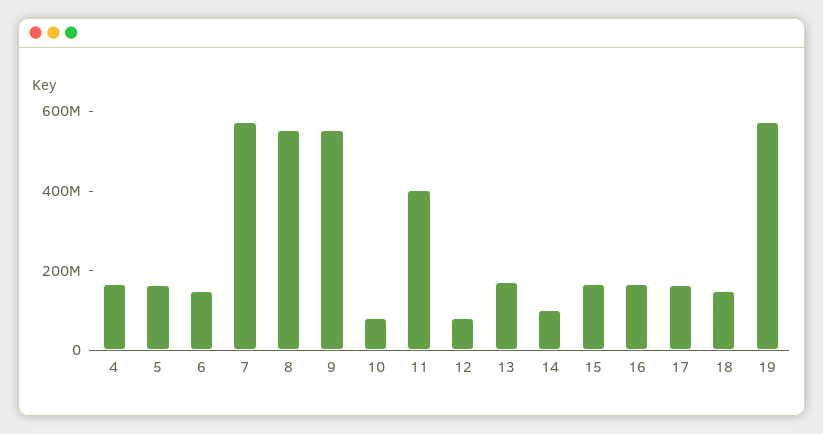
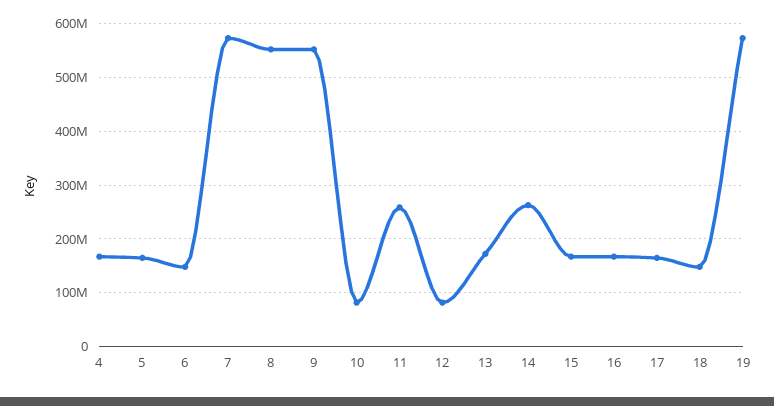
  {
    "4": 160000000,
    "5": 160000000,
    "6": 140000000,
    "7": 580000000,
    "8": 560000000,
    "9": 560000000,
    "10": 80000000,
-   "11": 400000000,
+   "11": 260000000,
    "12": 80000000,
    "13": 180000000,
-   "14": 100000000,
+   "14": 260000000,
    "15": 160000000,
    "16": 160000000,
    "17": 160000000,
    "18": 140000000,
    "19": 580000000
  }

